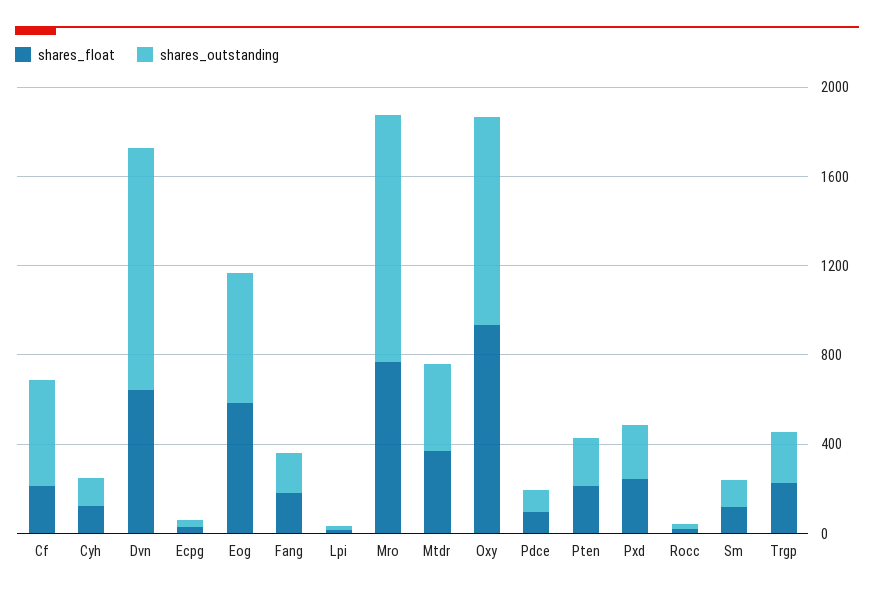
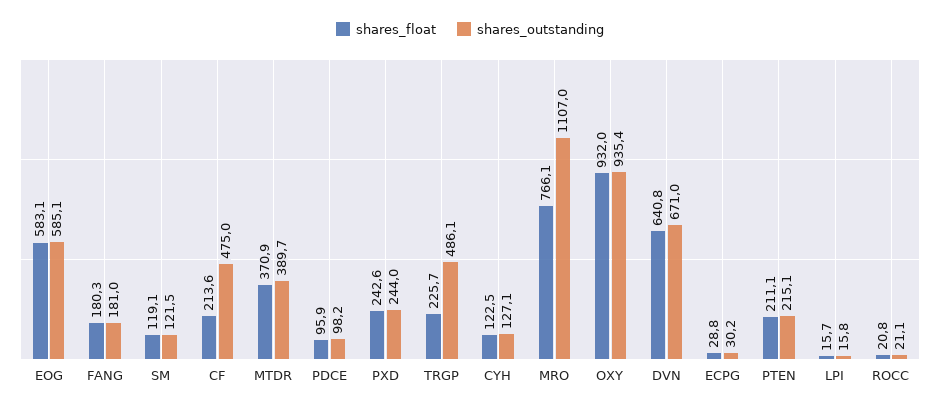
  {
    "shares_float": {
      "Cf": 213.6,
      "Cyh": 122.5,
      "Dvn": 640.8,
      "Ecpg": 28.8,
      "Eog": 583.1,
      "Fang": 180.3,
      "Lpi": 15.7,
      "Mro": 766.1,
      "Mtdr": 370.9,
      "Oxy": 932,
      "Pdce": 95.9,
      "Pten": 211.1,
      "Pxd": 242.6,
      "Rocc": 20.8,
      "Sm": 119.1,
      "Trgp": 225.7
    },
    "shares_outstanding": {
      "Cf": 475,
      "Cyh": 127.1,
-     "Dvn": 1100,
+     "Dvn": 671,
      "Ecpg": 30.2,
      "Eog": 585.1,
      "Fang": 181,
      "Lpi": 15.8,
      "Mro": 1107,
      "Mtdr": 389.7,
      "Oxy": 935.4,
      "Pdce": 98.2,
      "Pten": 215.1,
      "Pxd": 244,
      "Rocc": 21.1,
      "Sm": 121.5,
-     "Trgp": 200
+     "Trgp": 486.1
    }
  }

